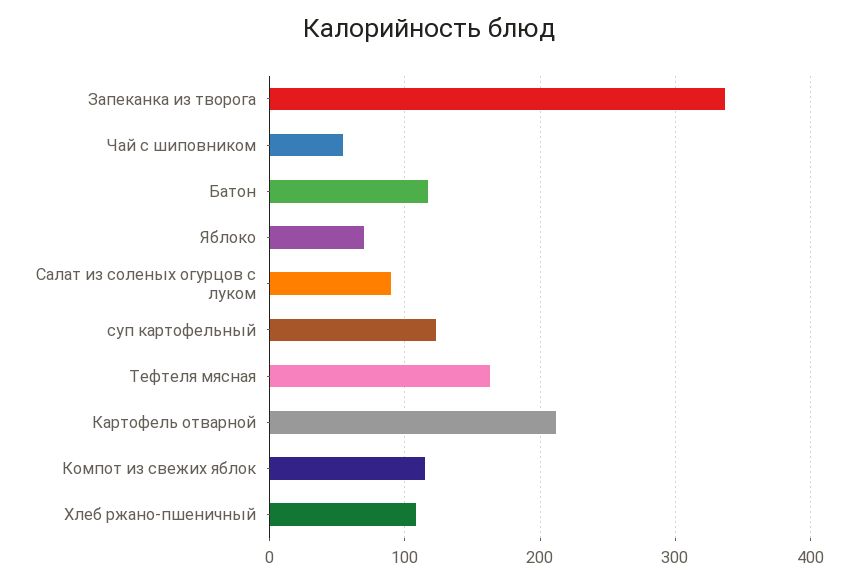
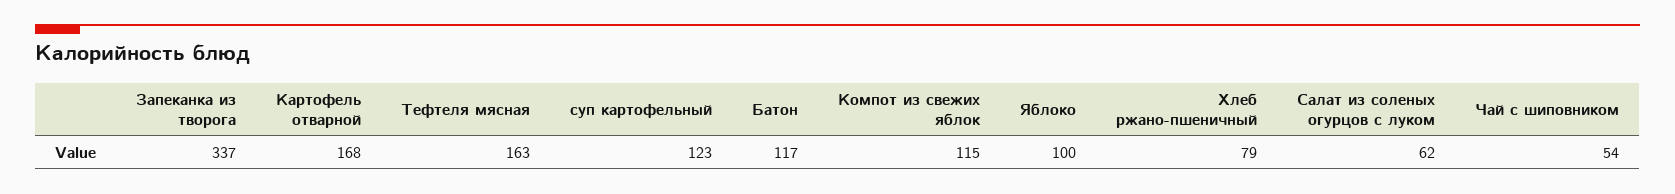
  {
    "Запеканка из творога": 337,
    "Чай с шиповником": 54,
    "Батон": 117,
-   "Яблоко": 70,
+   "Яблоко": 100,
-   "Салат из соленых огурцов с луком": 90,
+   "Салат из соленых огурцов с луком": 62,
    "суп картофельный": 123,
    "Тефтеля мясная": 163,
-   "Картофель отварной": 210,
+   "Картофель отварной": 168,
    "Компот из свежих яблок": 115,
-   "Хлеб ржано-пшеничный": 110
+   "Хлеб ржано-пшеничный": 79
  }

